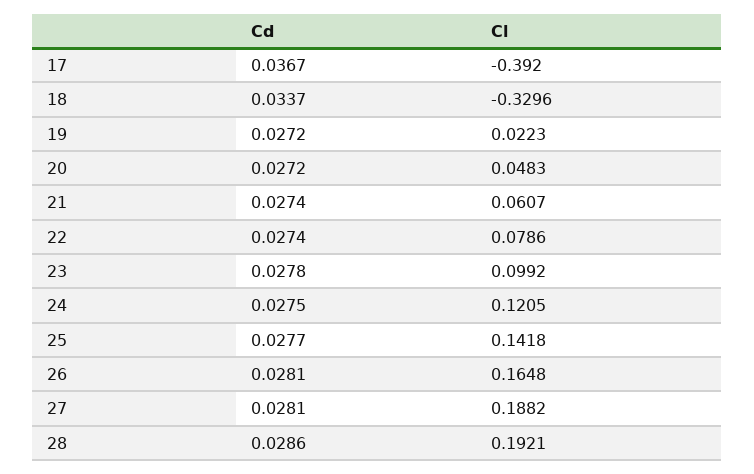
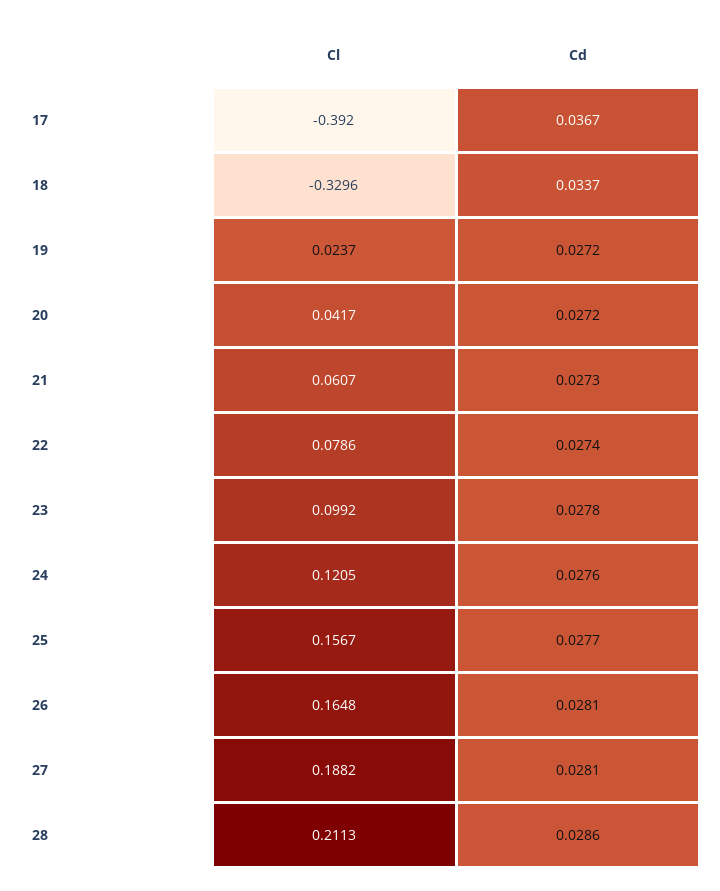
  {
    "Cd": {
      "17": 0.0367,
      "18": 0.0337,
      "19": 0.0272,
      "20": 0.0272,
-     "21": 0.0274,
+     "21": 0.0273,
      "22": 0.0274,
      "23": 0.0278,
-     "24": 0.0275,
+     "24": 0.0276,
      "25": 0.0277,
      "26": 0.0281,
      "27": 0.0281,
      "28": 0.0286
    },
    "Cl": {
      "17": -0.392,
      "18": -0.3296,
-     "19": 0.0223,
+     "19": 0.0237,
-     "20": 0.0483,
+     "20": 0.0417,
      "21": 0.0607,
      "22": 0.0786,
      "23": 0.0992,
      "24": 0.1205,
-     "25": 0.1418,
+     "25": 0.1567,
      "26": 0.1648,
      "27": 0.1882,
-     "28": 0.1921
+     "28": 0.2113
    }
  }

